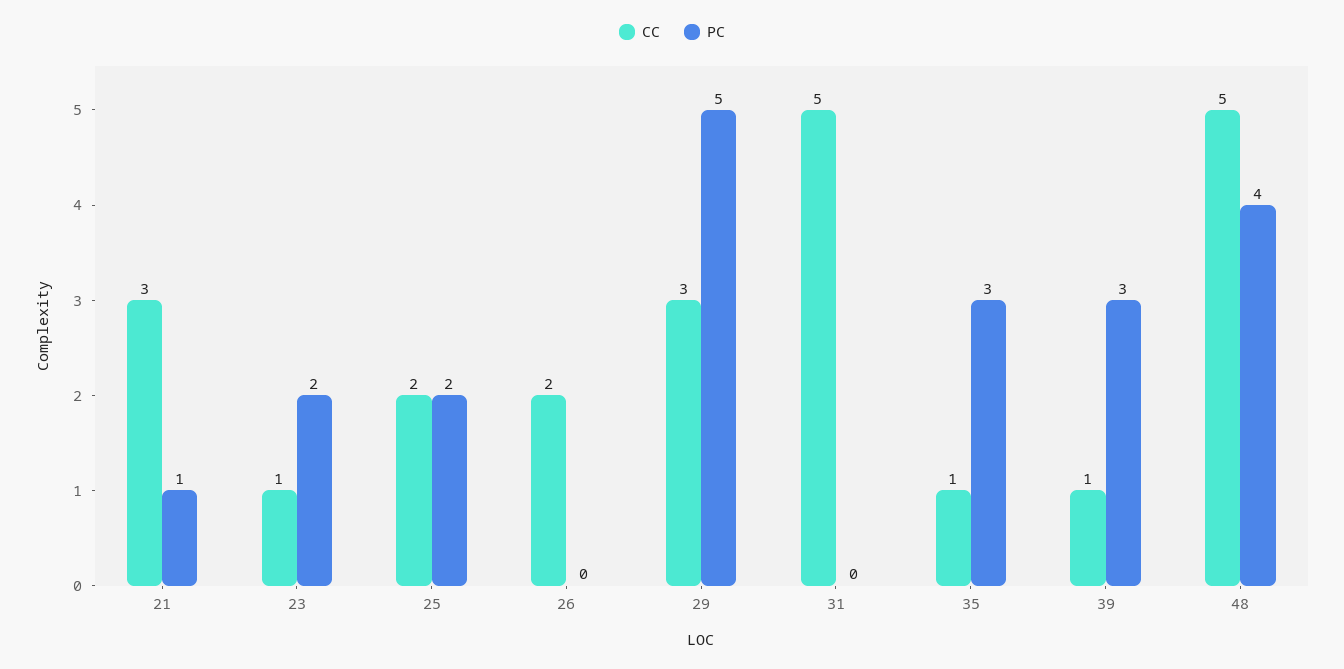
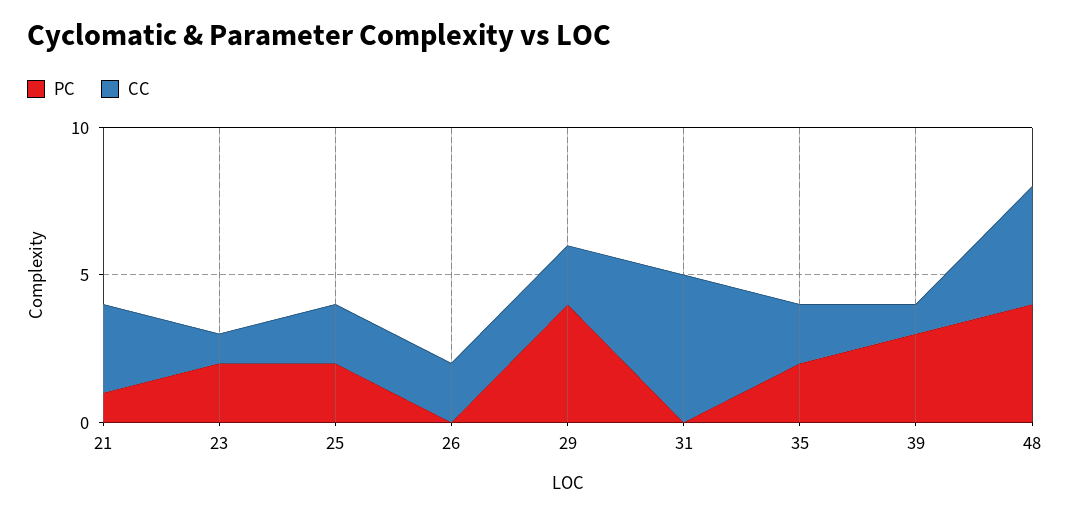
  {
    "CC": {
      "21": 3,
      "23": 1,
      "25": 2,
      "26": 2,
-     "29": 3,
+     "29": 2,
      "31": 5,
-     "35": 1,
+     "35": 2,
      "39": 1,
-     "48": 5
+     "48": 4
    },
    "PC": {
      "21": 1,
      "23": 2,
      "25": 2,
      "26": 0,
-     "29": 5,
+     "29": 4,
      "31": 0,
-     "35": 3,
+     "35": 2,
      "39": 3,
      "48": 4
    }
  }

